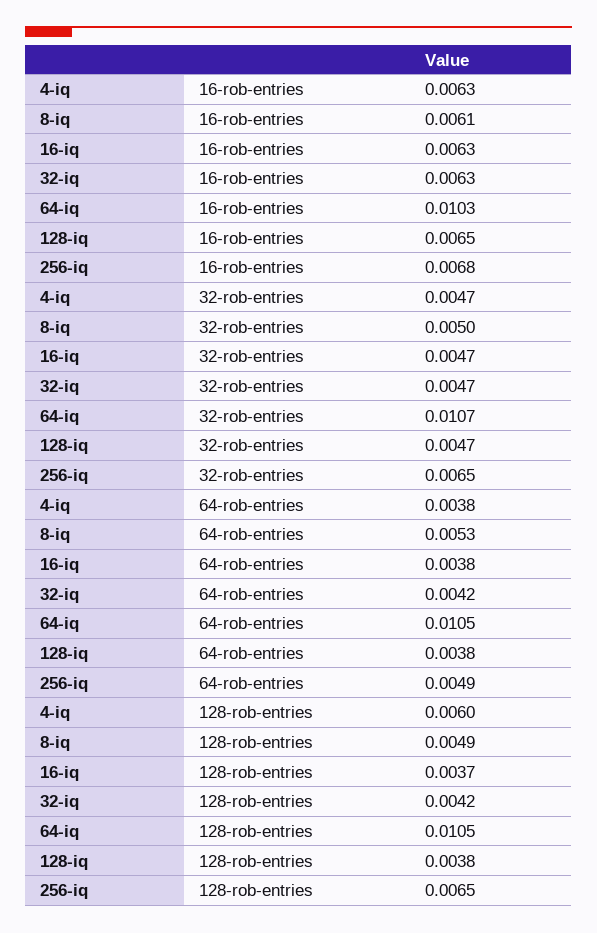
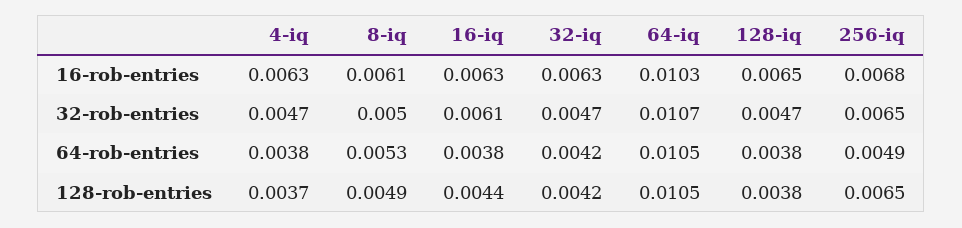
  {
    "4-iq": {
      "16-rob-entries": 0.0063,
      "32-rob-entries": 0.0047,
      "64-rob-entries": 0.0038,
-     "128-rob-entries": 0.006
+     "128-rob-entries": 0.0037
    },
    "8-iq": {
      "16-rob-entries": 0.0061,
      "32-rob-entries": 0.005,
      "64-rob-entries": 0.0053,
      "128-rob-entries": 0.0049
    },
    "16-iq": {
      "16-rob-entries": 0.0063,
-     "32-rob-entries": 0.0047,
+     "32-rob-entries": 0.0061,
      "64-rob-entries": 0.0038,
-     "128-rob-entries": 0.0037
+     "128-rob-entries": 0.0044
    },
    "32-iq": {
      "16-rob-entries": 0.0063,
      "32-rob-entries": 0.0047,
      "64-rob-entries": 0.0042,
      "128-rob-entries": 0.0042
    },
    "64-iq": {
      "16-rob-entries": 0.0103,
      "32-rob-entries": 0.0107,
      "64-rob-entries": 0.0105,
      "128-rob-entries": 0.0105
    },
    "128-iq": {
      "16-rob-entries": 0.0065,
      "32-rob-entries": 0.0047,
      "64-rob-entries": 0.0038,
      "128-rob-entries": 0.0038
    },
    "256-iq": {
      "16-rob-entries": 0.0068,
      "32-rob-entries": 0.0065,
      "64-rob-entries": 0.0049,
      "128-rob-entries": 0.0065
    }
  }

